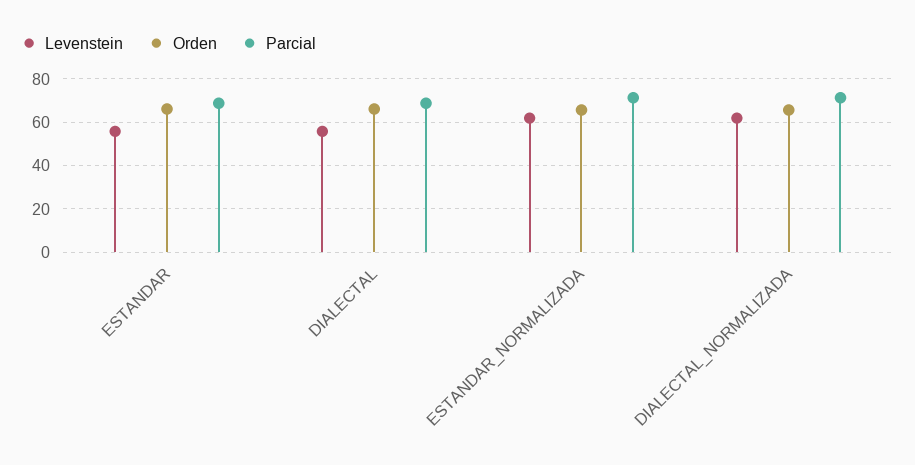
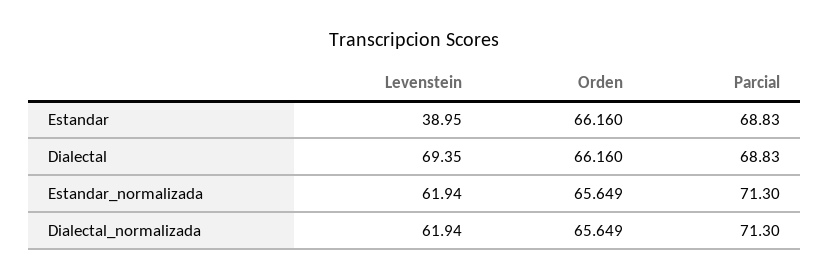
  {
    "Levenstein": {
-     "ESTANDAR": 55,
+     "ESTANDAR": 38.95,
-     "DIALECTAL": 55,
+     "DIALECTAL": 69.35,
      "ESTANDAR_NORMALIZADA": 61.94,
      "DIALECTAL_NORMALIZADA": 61.94
    },
    "Orden": {
      "ESTANDAR": 66.16,
      "DIALECTAL": 66.16,
      "ESTANDAR_NORMALIZADA": 65.649,
      "DIALECTAL_NORMALIZADA": 65.649
    },
    "Parcial": {
      "ESTANDAR": 68.83,
      "DIALECTAL": 68.83,
      "ESTANDAR_NORMALIZADA": 71.3,
      "DIALECTAL_NORMALIZADA": 71.3
    }
  }

